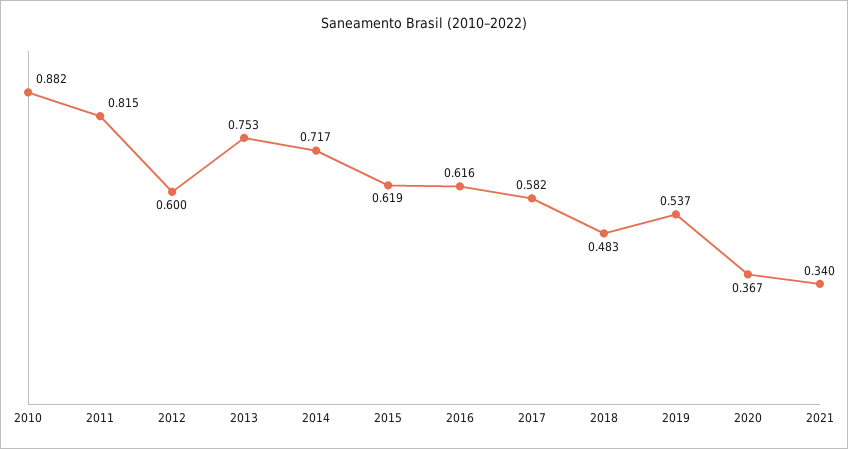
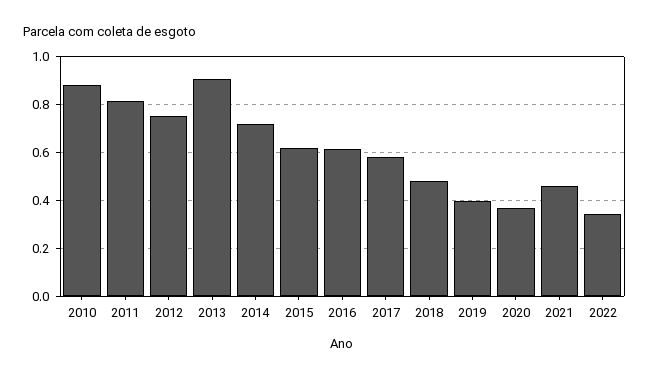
  {
    "2010": 0.882,
    "2011": 0.815,
-   "2012": 0.6,
+   "2012": 0.75,
-   "2013": 0.753,
+   "2013": 0.9,
    "2014": 0.717,
    "2015": 0.619,
    "2016": 0.616,
    "2017": 0.582,
    "2018": 0.483,
-   "2019": 0.537,
+   "2019": 0.4,
    "2020": 0.367,
-   "2021": 0.34
+   "2021": 0.45,
+   "2022": 0.35
  }

